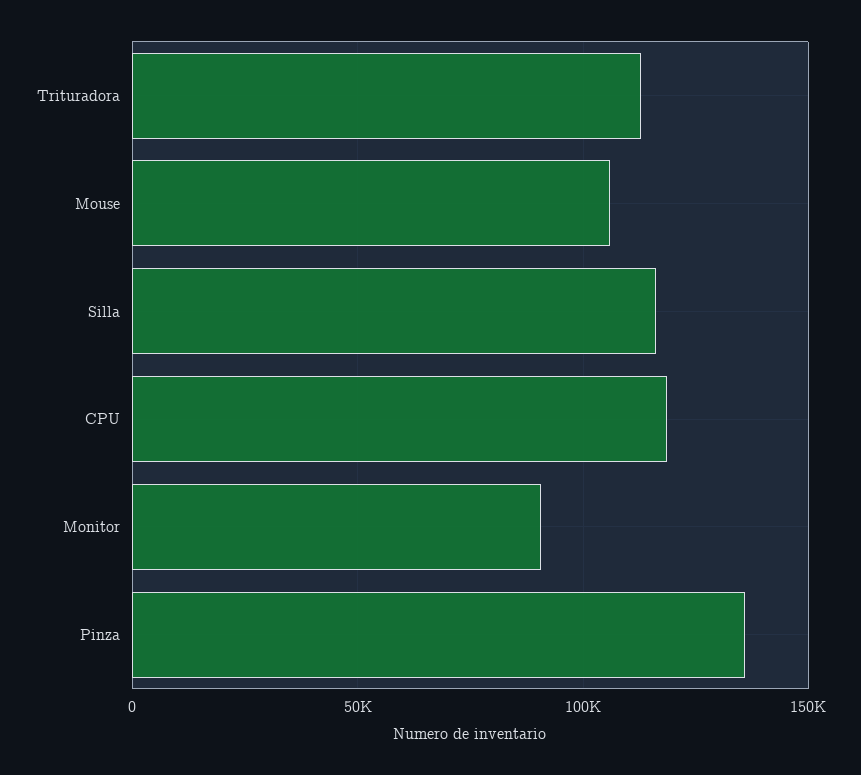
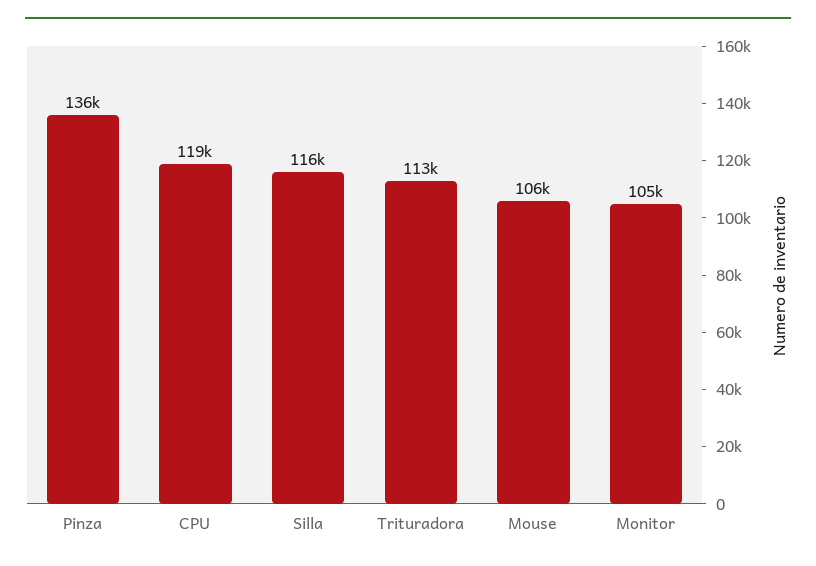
  {
    "Trituradora": 113000,
    "Mouse": 106000,
    "Silla": 116000,
    "CPU": 119000,
-   "Monitor": 90000,
+   "Monitor": 105000,
    "Pinza": 136000
  }

